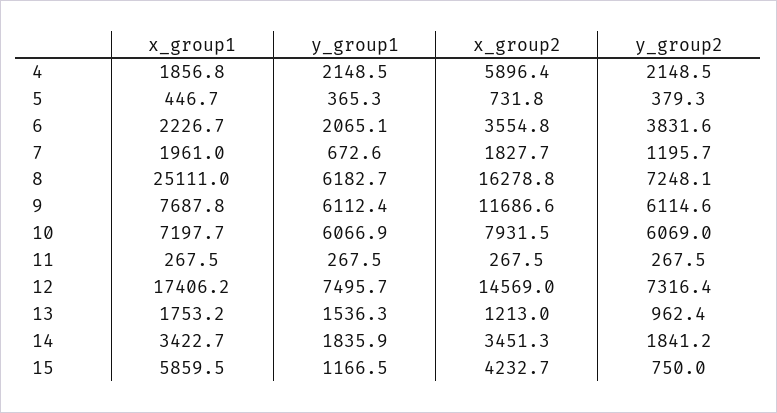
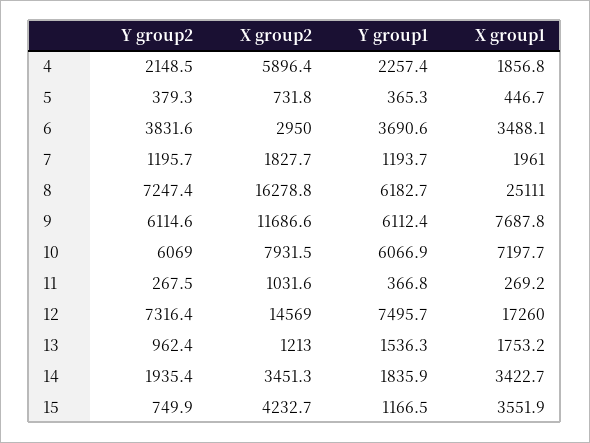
  {
    "x_group1": {
      "4": 1856.8,
      "5": 446.7,
-     "6": 2226.7,
+     "6": 3488.1,
      "7": 1961,
      "8": 25111,
      "9": 7687.8,
      "10": 7197.7,
-     "11": 267.5,
+     "11": 269.2,
-     "12": 17406.2,
+     "12": 17260,
      "13": 1753.2,
      "14": 3422.7,
-     "15": 5859.5
+     "15": 3551.9
    },
    "y_group1": {
-     "4": 2148.5,
+     "4": 2257.4,
      "5": 365.3,
-     "6": 2065.1,
+     "6": 3690.6,
-     "7": 672.6,
+     "7": 1193.7,
      "8": 6182.7,
      "9": 6112.4,
      "10": 6066.9,
-     "11": 267.5,
+     "11": 366.8,
      "12": 7495.7,
      "13": 1536.3,
      "14": 1835.9,
      "15": 1166.5
    },
    "x_group2": {
      "4": 5896.4,
      "5": 731.8,
-     "6": 3554.8,
+     "6": 2950,
      "7": 1827.7,
      "8": 16278.8,
      "9": 11686.6,
      "10": 7931.5,
-     "11": 267.5,
+     "11": 1031.6,
      "12": 14569,
      "13": 1213,
      "14": 3451.3,
      "15": 4232.7
    },
    "y_group2": {
      "4": 2148.5,
      "5": 379.3,
      "6": 3831.6,
      "7": 1195.7,
-     "8": 7248.1,
+     "8": 7247.4,
      "9": 6114.6,
      "10": 6069,
      "11": 267.5,
      "12": 7316.4,
      "13": 962.4,
-     "14": 1841.2,
+     "14": 1935.4,
-     "15": 750
+     "15": 749.9
    }
  }

